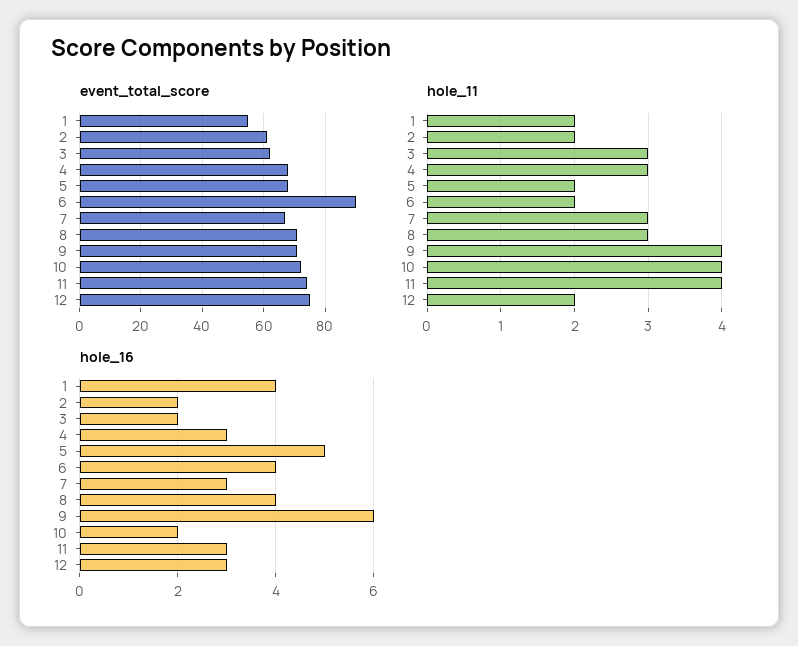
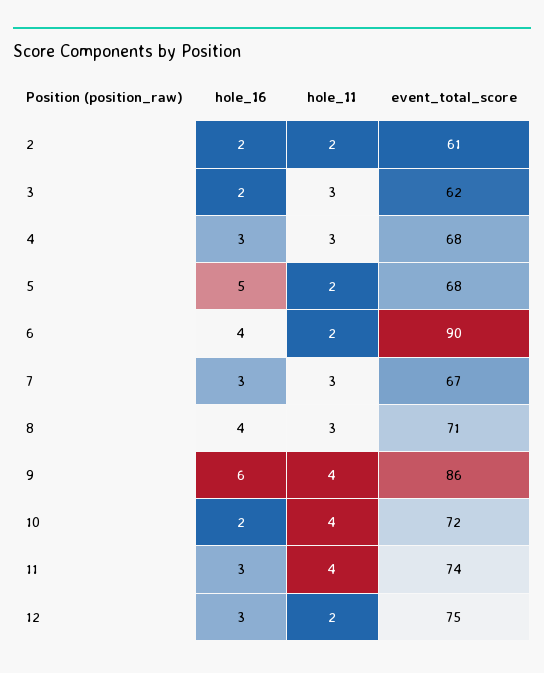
  {
    "event_total_score": {
-     "1": 55,
      "2": 61,
      "3": 62,
      "4": 68,
      "5": 68,
      "6": 90,
      "7": 67,
      "8": 71,
-     "9": 70,
+     "9": 86,
      "10": 72,
      "11": 74,
      "12": 75
    },
    "hole_11": {
-     "1": 2,
      "2": 2,
      "3": 3,
      "4": 3,
      "5": 2,
      "6": 2,
      "7": 3,
      "8": 3,
      "9": 4,
      "10": 4,
      "11": 4,
      "12": 2
    },
    "hole_16": {
-     "1": 4,
      "2": 2,
      "3": 2,
      "4": 3,
      "5": 5,
      "6": 4,
      "7": 3,
      "8": 4,
      "9": 6,
      "10": 2,
      "11": 3,
      "12": 3
    }
  }

